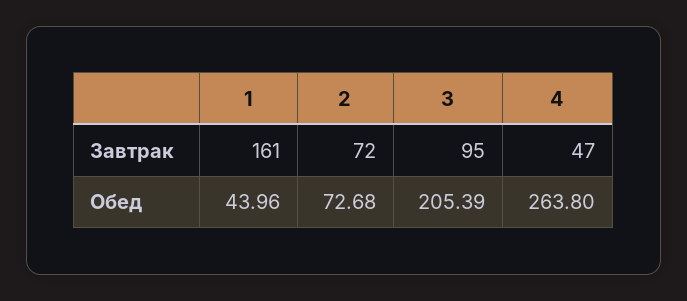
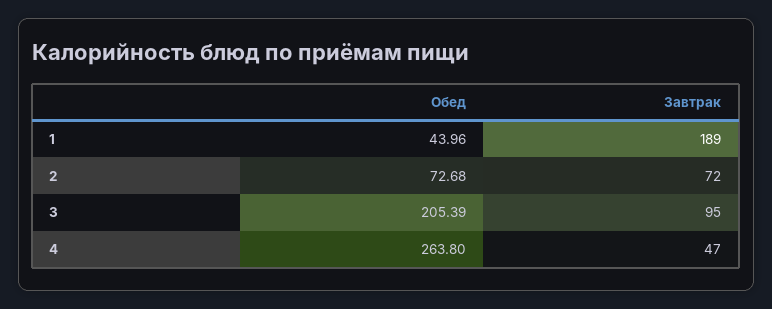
  {
    "1": {
-     "Завтрак": 161,
+     "Завтрак": 189,
      "Обед": 43.96
    },
    "2": {
      "Завтрак": 72,
      "Обед": 72.68
    },
    "3": {
      "Завтрак": 95,
      "Обед": 205.39
    },
    "4": {
      "Завтрак": 47,
      "Обед": 263.8
    }
  }

